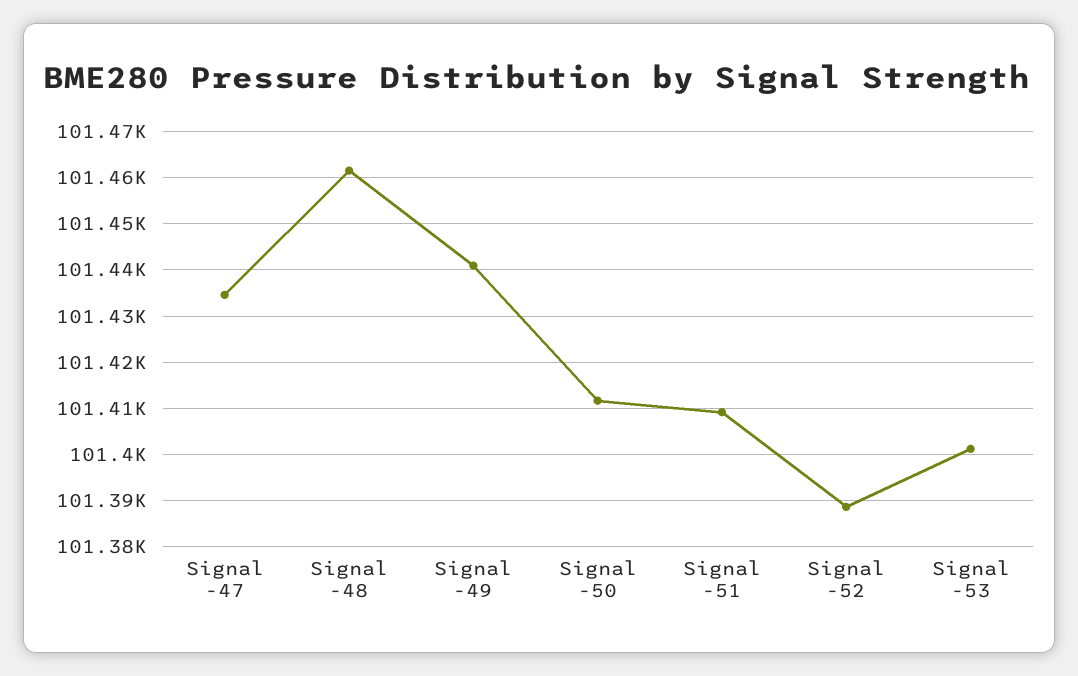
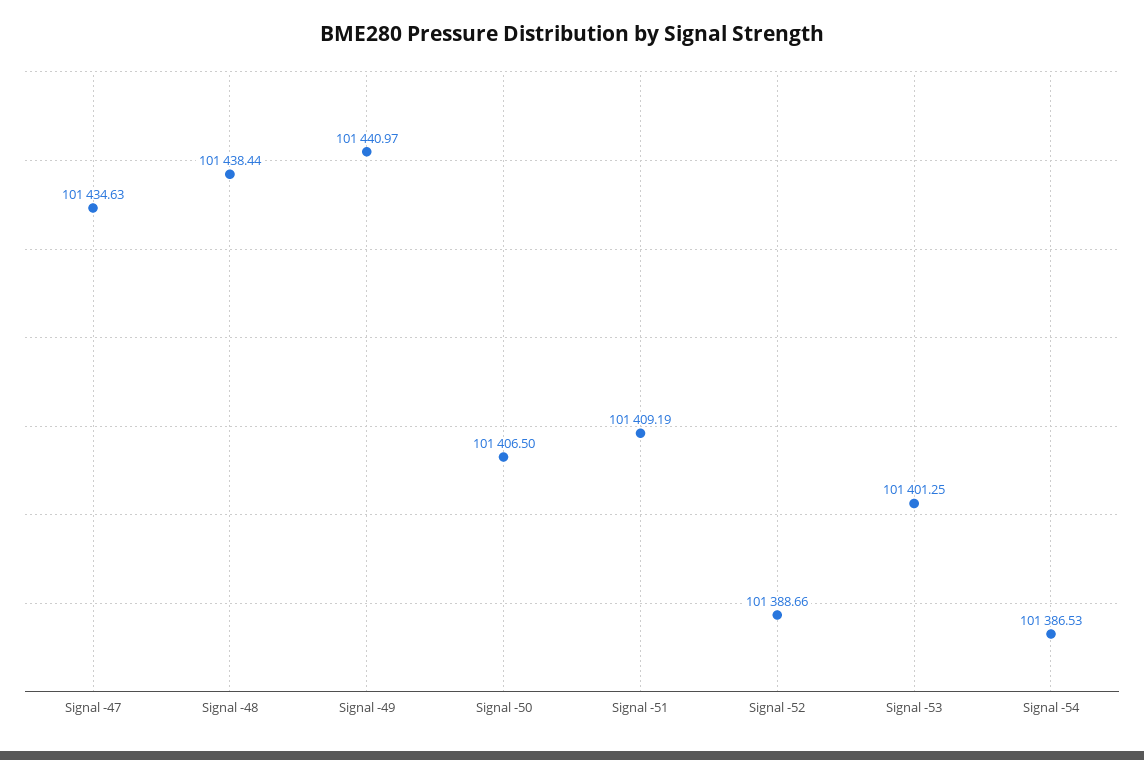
  {
    "Signal -47": 101434.63,
-   "Signal -48": 101462,
+   "Signal -48": 101438.44,
    "Signal -49": 101440.97,
-   "Signal -50": 101412,
+   "Signal -50": 101406.5,
    "Signal -51": 101409.19,
    "Signal -52": 101388.66,
-   "Signal -53": 101401.25
+   "Signal -53": 101401.25,
+   "Signal -54": 101386.53
  }

